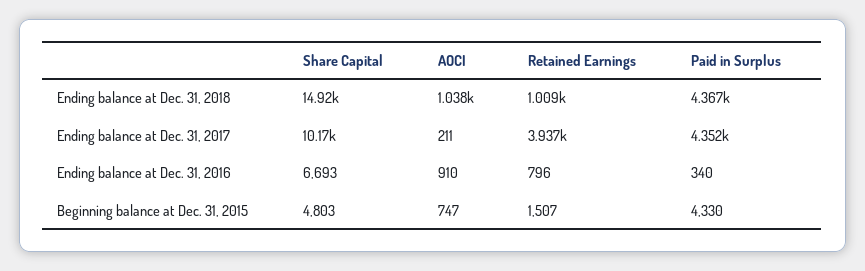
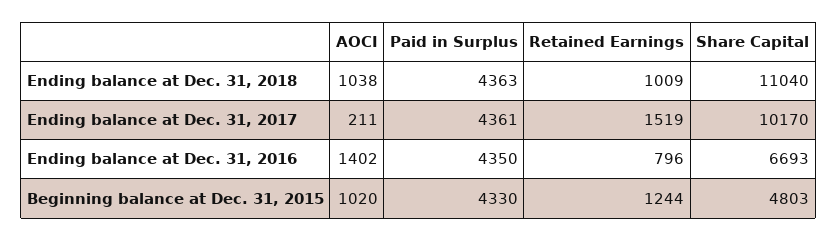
  {
    "Share Capital": {
-     "Ending balance at Dec. 31, 2018": 14920,
+     "Ending balance at Dec. 31, 2018": 11040,
      "Ending balance at Dec. 31, 2017": 10170,
      "Ending balance at Dec. 31, 2016": 6693,
      "Beginning balance at Dec. 31, 2015": 4803
    },
    "AOCI": {
      "Ending balance at Dec. 31, 2018": 1038,
      "Ending balance at Dec. 31, 2017": 211,
-     "Ending balance at Dec. 31, 2016": 910,
+     "Ending balance at Dec. 31, 2016": 1402,
-     "Beginning balance at Dec. 31, 2015": 747
+     "Beginning balance at Dec. 31, 2015": 1020
    },
    "Retained Earnings": {
      "Ending balance at Dec. 31, 2018": 1009,
-     "Ending balance at Dec. 31, 2017": 3937,
+     "Ending balance at Dec. 31, 2017": 1519,
      "Ending balance at Dec. 31, 2016": 796,
-     "Beginning balance at Dec. 31, 2015": 1507
+     "Beginning balance at Dec. 31, 2015": 1244
    },
    "Paid in Surplus": {
-     "Ending balance at Dec. 31, 2018": 4367,
+     "Ending balance at Dec. 31, 2018": 4363,
-     "Ending balance at Dec. 31, 2017": 4352,
+     "Ending balance at Dec. 31, 2017": 4361,
-     "Ending balance at Dec. 31, 2016": 340,
+     "Ending balance at Dec. 31, 2016": 4350,
      "Beginning balance at Dec. 31, 2015": 4330
    }
  }

